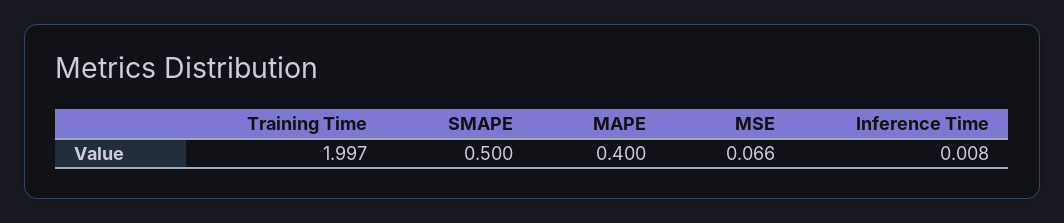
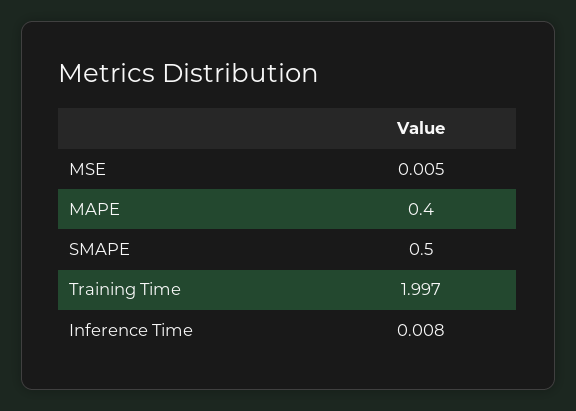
  {
    "Training Time": 1.997,
    "SMAPE": 0.5,
    "MAPE": 0.4,
-   "MSE": 0.066,
+   "MSE": 0.005,
    "Inference Time": 0.008
  }

